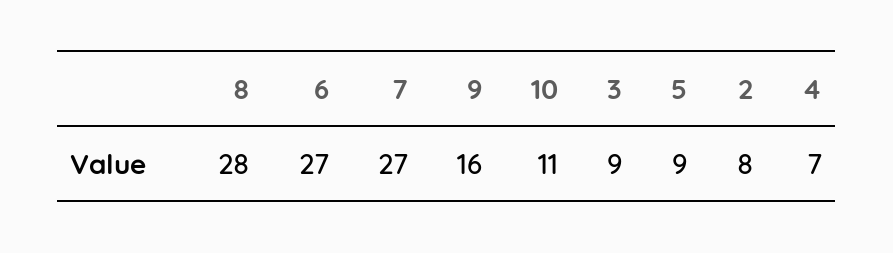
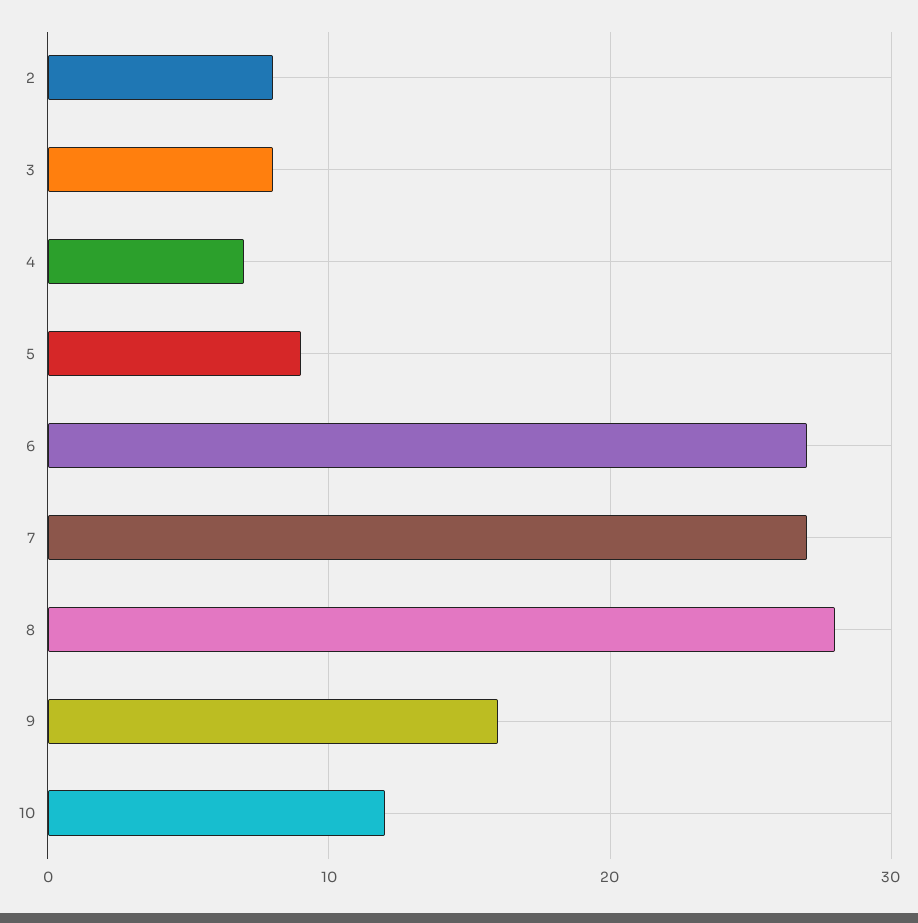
  {
    "8": 28,
    "6": 27,
    "7": 27,
    "9": 16,
-   "10": 11,
+   "10": 12,
-   "3": 9,
+   "3": 8,
    "5": 9,
    "2": 8,
    "4": 7
  }

